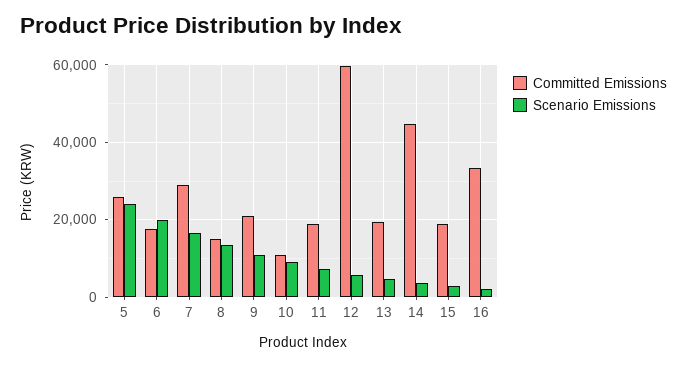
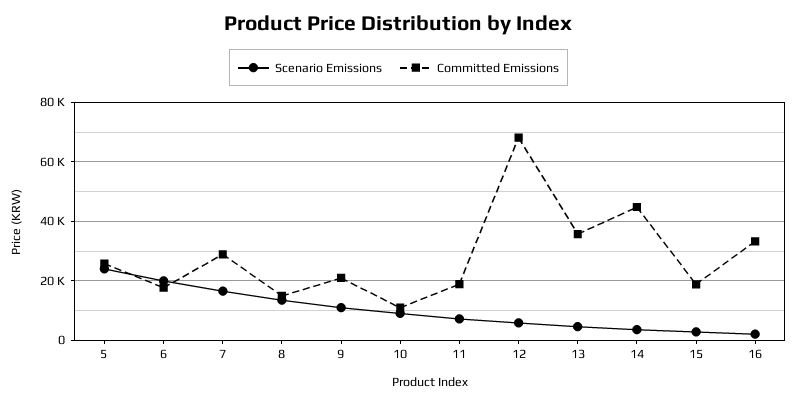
  {
    "Committed Emissions": {
      "5": 26000,
      "6": 18000,
      "7": 28000,
      "8": 14000,
      "9": 20000,
      "10": 10000,
      "11": 18000,
-     "12": 60000,
+     "12": 67500,
-     "13": 20000,
+     "13": 35000,
      "14": 44000,
      "15": 18000,
      "16": 34000
    },
    "Scenario Emissions": {
      "5": 24000,
      "6": 20000,
      "7": 16000,
      "8": 14000,
      "9": 12000,
      "10": 10000,
      "11": 8000,
      "12": 6000,
      "13": 4000,
      "14": 4000,
      "15": 2000,
      "16": 2000
    }
  }

